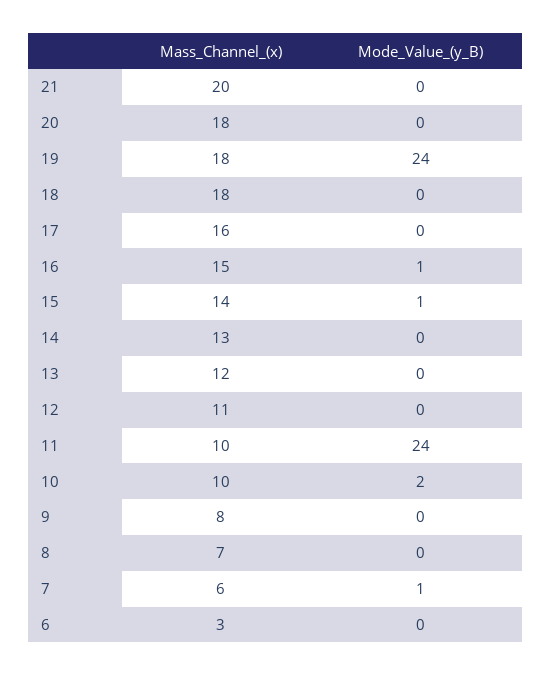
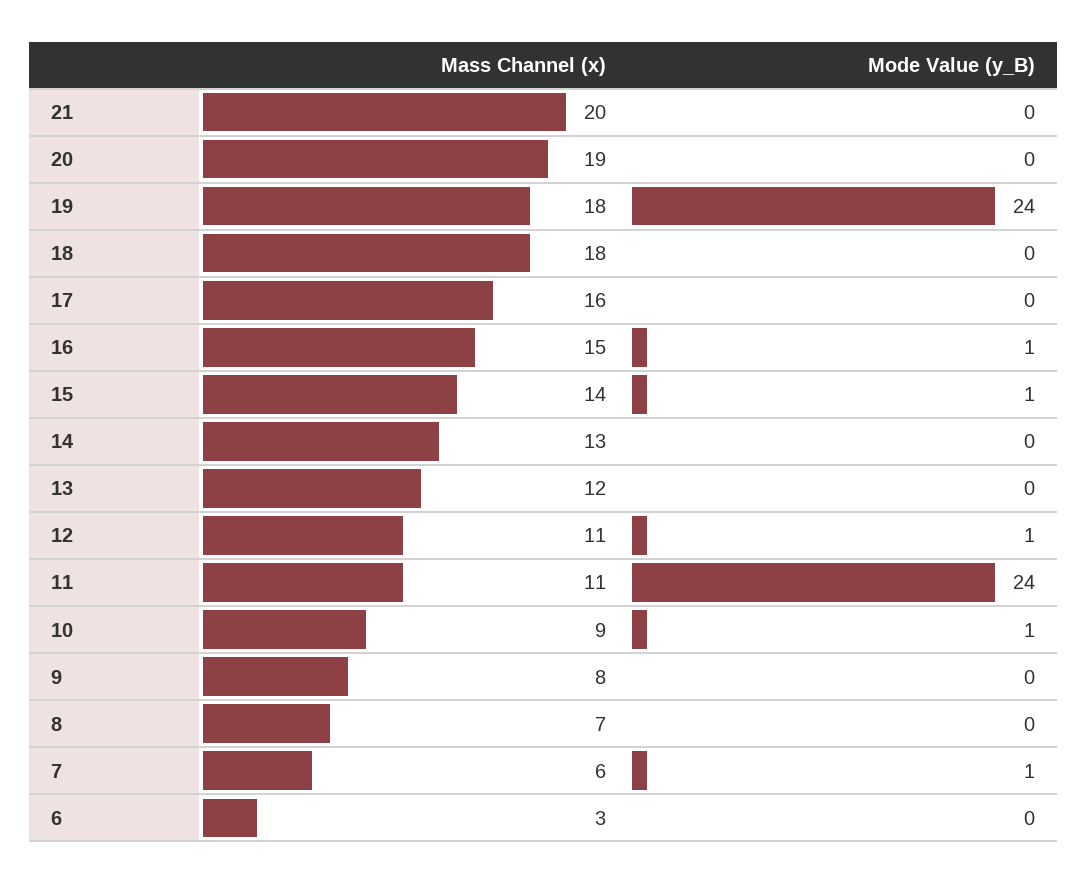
  {
    "Mass_Channel_(x)": {
      "21": 20,
-     "20": 18,
+     "20": 19,
      "19": 18,
      "18": 18,
      "17": 16,
      "16": 15,
      "15": 14,
      "14": 13,
      "13": 12,
      "12": 11,
-     "11": 10,
+     "11": 11,
-     "10": 10,
+     "10": 9,
      "9": 8,
      "8": 7,
      "7": 6,
      "6": 3
    },
    "Mode_Value_(y_B)": {
      "21": 0,
      "20": 0,
      "19": 24,
      "18": 0,
      "17": 0,
      "16": 1,
      "15": 1,
      "14": 0,
      "13": 0,
-     "12": 0,
+     "12": 1,
      "11": 24,
-     "10": 2,
+     "10": 1,
      "9": 0,
      "8": 0,
      "7": 1,
      "6": 0
    }
  }

